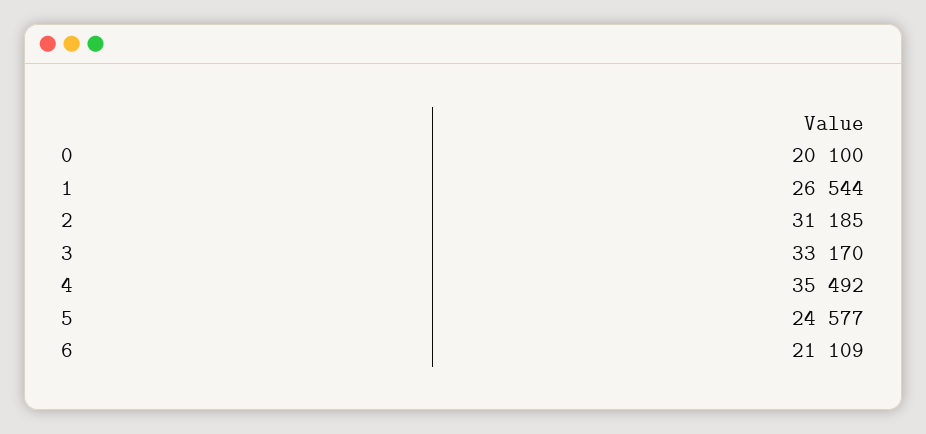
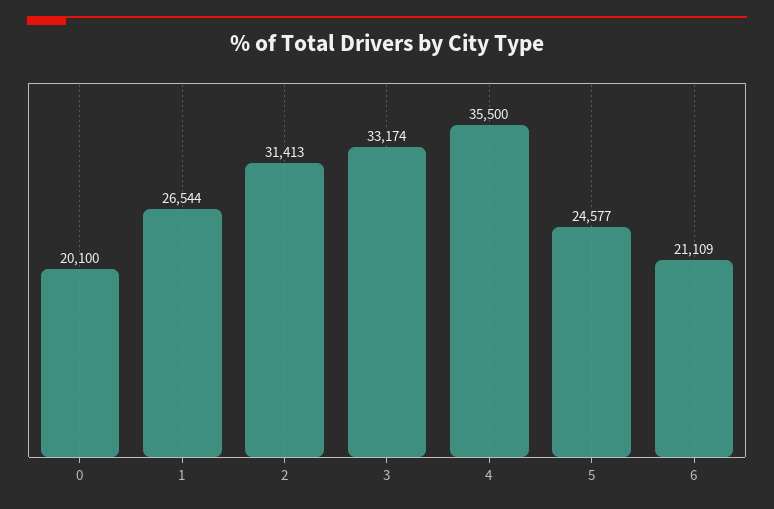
  {
    "0": 20100,
    "1": 26544,
-   "2": 31185,
+   "2": 31413,
-   "3": 33170,
+   "3": 33174,
-   "4": 35492,
+   "4": 35500,
    "5": 24577,
    "6": 21109
  }

